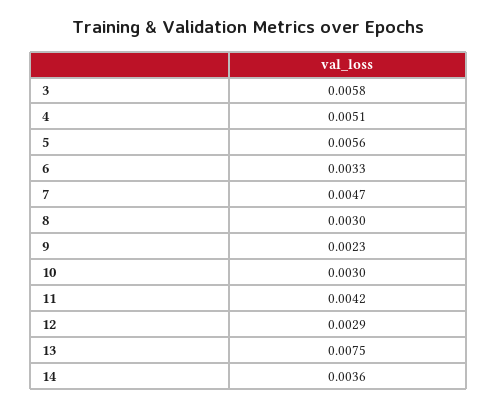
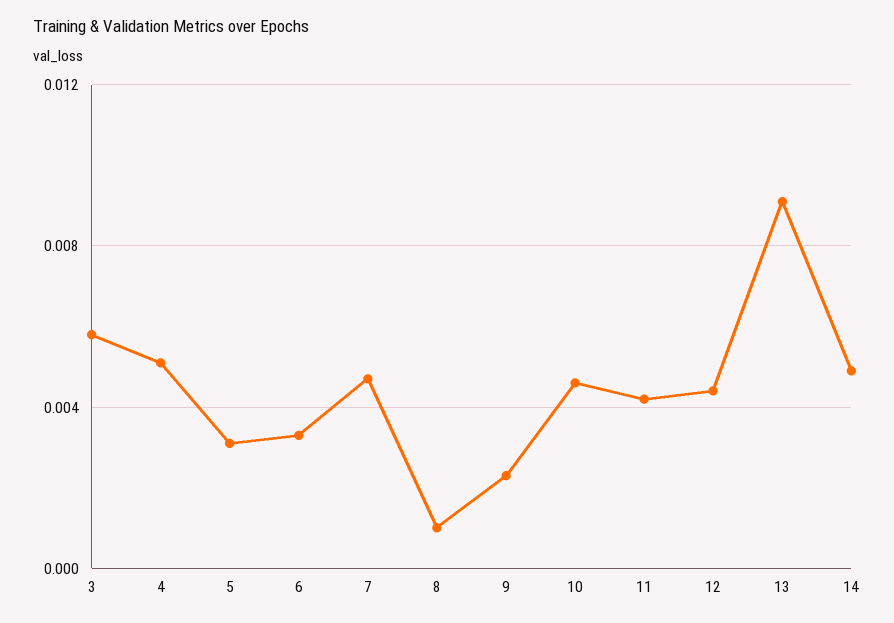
  {
    "3": 0.0058,
    "4": 0.0051,
-   "5": 0.0056,
+   "5": 0.003,
    "6": 0.0033,
    "7": 0.0047,
-   "8": 0.003,
+   "8": 0.001,
    "9": 0.0023,
-   "10": 0.003,
+   "10": 0.0045,
    "11": 0.0042,
-   "12": 0.0029,
+   "12": 0.0045,
-   "13": 0.0075,
+   "13": 0.009,
-   "14": 0.0036
+   "14": 0.005
  }

